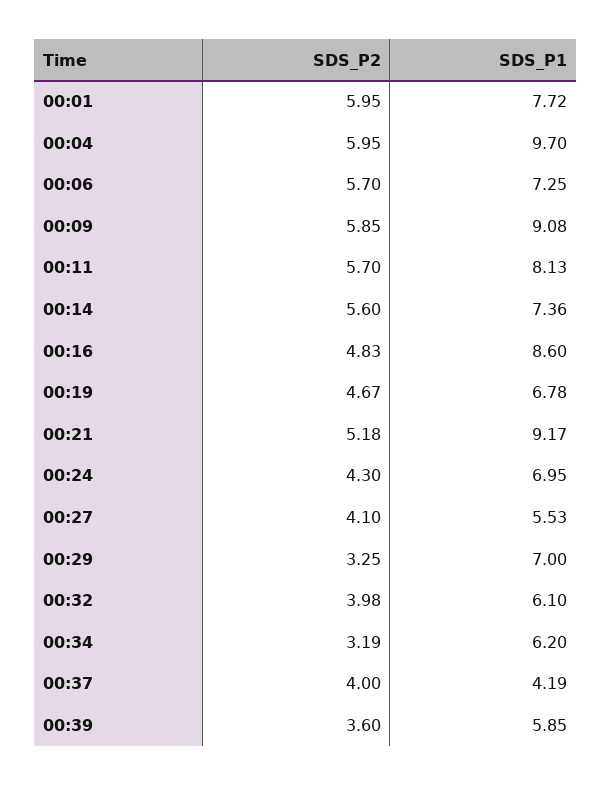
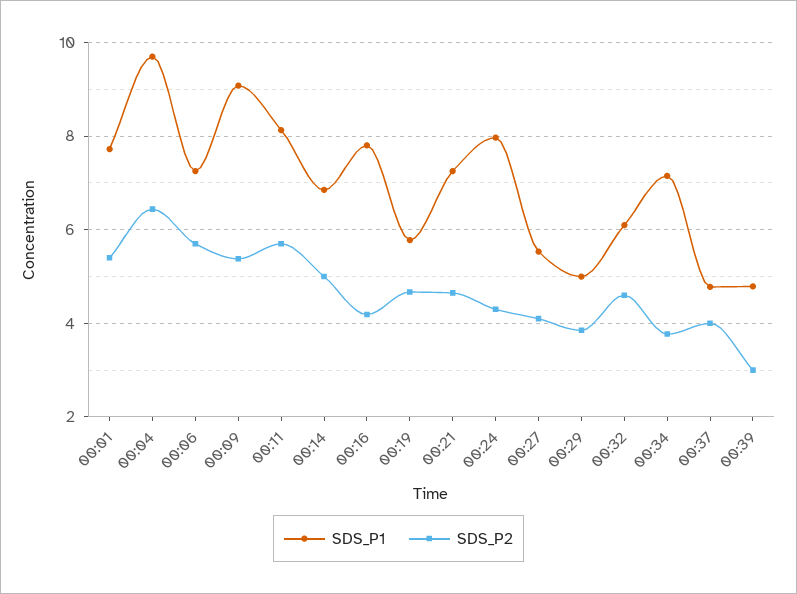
  {
    "SDS_P2": {
-     "00:01": 5.95,
+     "00:01": 5.4,
-     "00:04": 5.95,
+     "00:04": 6.4,
      "00:06": 5.7,
-     "00:09": 5.85,
+     "00:09": 5.4,
      "00:11": 5.7,
-     "00:14": 5.6,
+     "00:14": 5,
-     "00:16": 4.83,
+     "00:16": 4.2,
      "00:19": 4.67,
-     "00:21": 5.18,
+     "00:21": 4.6,
      "00:24": 4.3,
      "00:27": 4.1,
-     "00:29": 3.25,
+     "00:29": 3.8,
-     "00:32": 3.98,
+     "00:32": 4.6,
-     "00:34": 3.19,
+     "00:34": 3.8,
      "00:37": 4,
-     "00:39": 3.6
+     "00:39": 3
    },
    "SDS_P1": {
      "00:01": 7.72,
      "00:04": 9.7,
      "00:06": 7.25,
      "00:09": 9.08,
      "00:11": 8.13,
-     "00:14": 7.36,
+     "00:14": 6.8,
-     "00:16": 8.6,
+     "00:16": 7.8,
-     "00:19": 6.78,
+     "00:19": 5.8,
-     "00:21": 9.17,
+     "00:21": 7.2,
-     "00:24": 6.95,
+     "00:24": 8,
      "00:27": 5.53,
-     "00:29": 7,
+     "00:29": 5,
      "00:32": 6.1,
-     "00:34": 6.2,
+     "00:34": 7.2,
-     "00:37": 4.19,
+     "00:37": 4.8,
-     "00:39": 5.85
+     "00:39": 4.8
    }
  }

